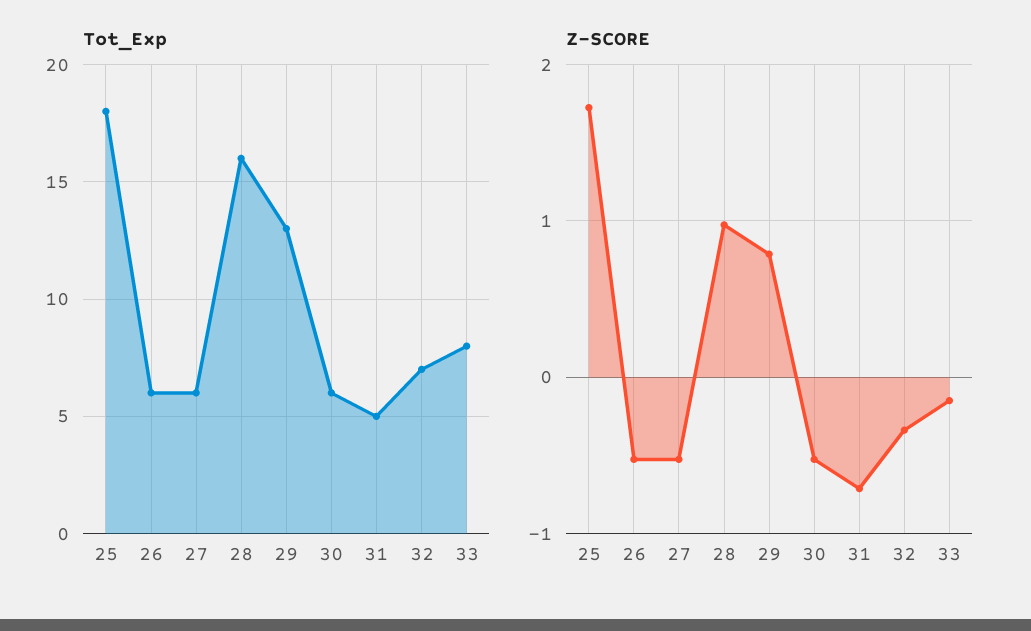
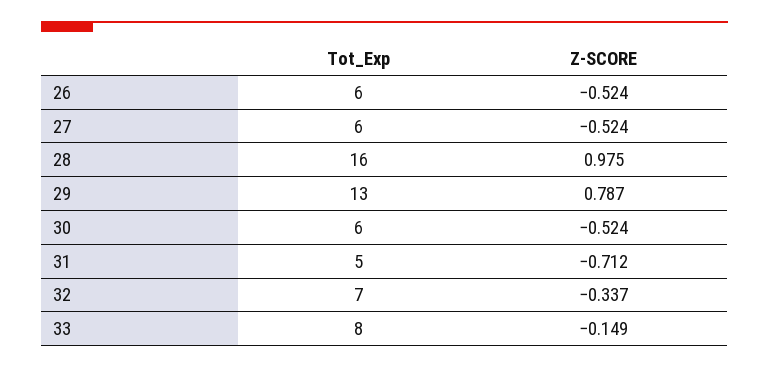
  {
    "Tot_Exp": {
-     "25": 18,
      "26": 6,
      "27": 6,
      "28": 16,
      "29": 13,
      "30": 6,
      "31": 5,
      "32": 7,
      "33": 8
    },
    "Z-SCORE": {
-     "25": 1.7,
      "26": -0.524,
      "27": -0.524,
      "28": 0.975,
      "29": 0.787,
      "30": -0.524,
      "31": -0.712,
      "32": -0.337,
      "33": -0.149
    }
  }

